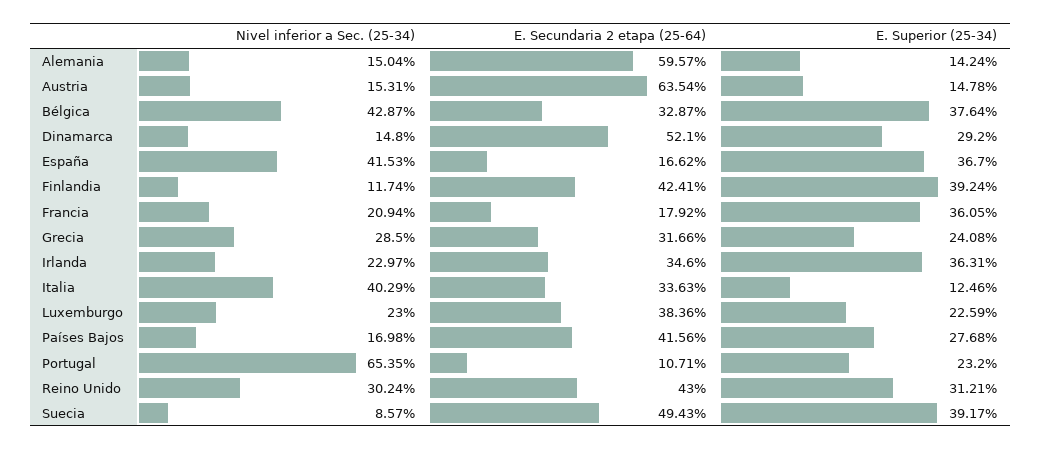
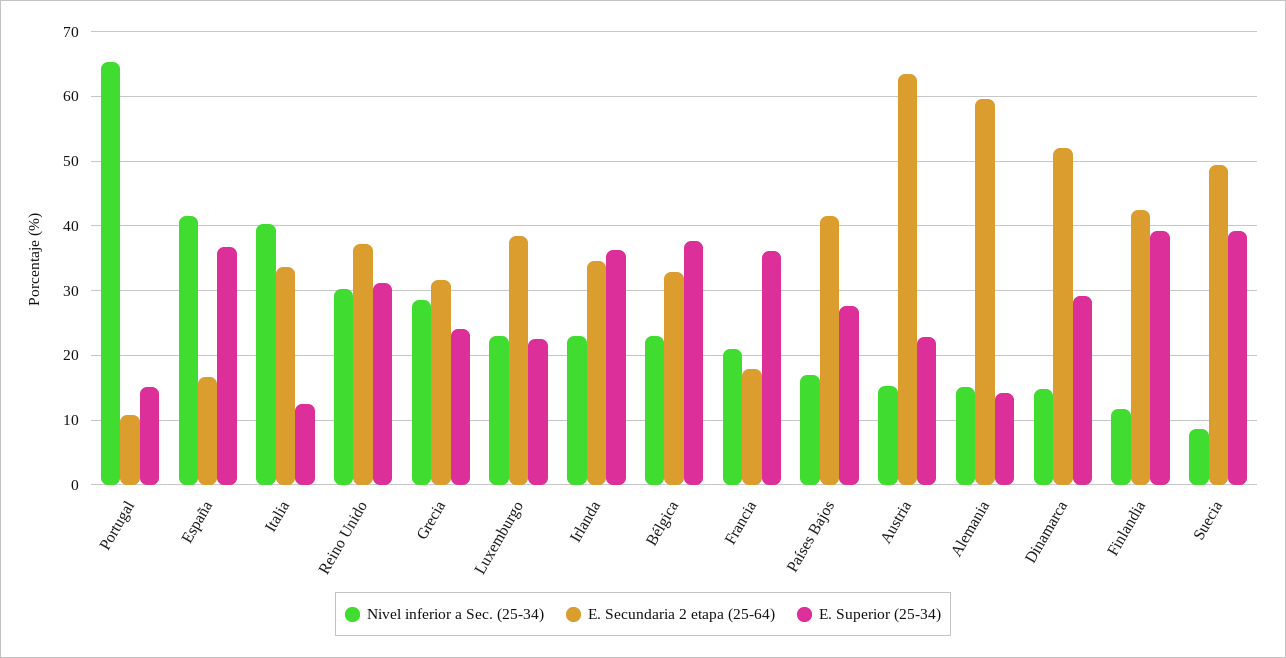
  {
    "Nivel inferior a Sec. (25-34)": {
      "Alemania": 15.04,
      "Austria": 15.31,
-     "Bélgica": 42.87,
+     "Bélgica": 23,
      "Dinamarca": 14.8,
      "España": 41.53,
      "Finlandia": 11.74,
      "Francia": 20.94,
      "Grecia": 28.5,
      "Irlanda": 22.97,
      "Italia": 40.29,
      "Luxemburgo": 23,
      "Países Bajos": 16.98,
      "Portugal": 65.35,
      "Reino Unido": 30.24,
      "Suecia": 8.57
    },
    "E. Secundaria 2 etapa (25-64)": {
      "Alemania": 59.57,
      "Austria": 63.54,
      "Bélgica": 32.87,
      "Dinamarca": 52.1,
      "España": 16.62,
      "Finlandia": 42.41,
      "Francia": 17.92,
      "Grecia": 31.66,
      "Irlanda": 34.6,
      "Italia": 33.63,
      "Luxemburgo": 38.36,
      "Países Bajos": 41.56,
      "Portugal": 10.71,
-     "Reino Unido": 43,
+     "Reino Unido": 37,
      "Suecia": 49.43
    },
    "E. Superior (25-34)": {
      "Alemania": 14.24,
-     "Austria": 14.78,
+     "Austria": 23,
      "Bélgica": 37.64,
      "Dinamarca": 29.2,
      "España": 36.7,
      "Finlandia": 39.24,
      "Francia": 36.05,
      "Grecia": 24.08,
      "Irlanda": 36.31,
      "Italia": 12.46,
      "Luxemburgo": 22.59,
      "Países Bajos": 27.68,
-     "Portugal": 23.2,
+     "Portugal": 15,
      "Reino Unido": 31.21,
      "Suecia": 39.17
    }
  }

